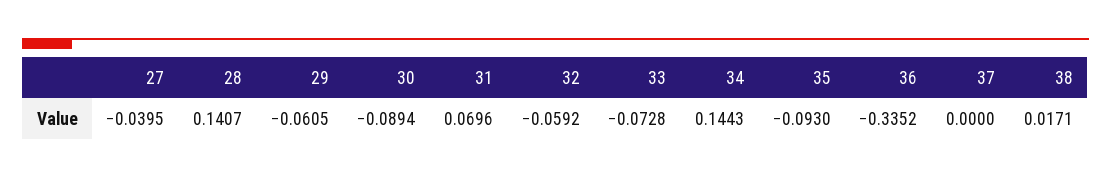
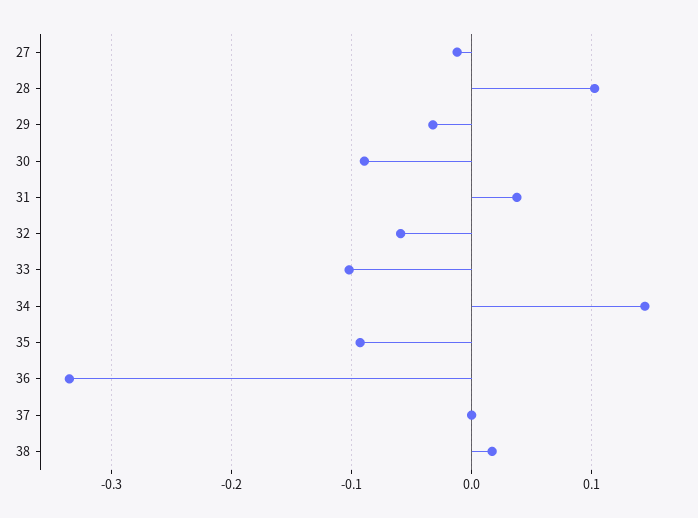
  {
-   "27": -0.0395,
+   "27": -0.01,
-   "28": 0.1407,
+   "28": 0.1,
-   "29": -0.0605,
+   "29": -0.03,
    "30": -0.0894,
-   "31": 0.0696,
+   "31": 0.04,
    "32": -0.0592,
-   "33": -0.0728,
+   "33": -0.1,
    "34": 0.1443,
    "35": -0.093,
    "36": -0.3352,
    "37": 0,
    "38": 0.0171
  }

